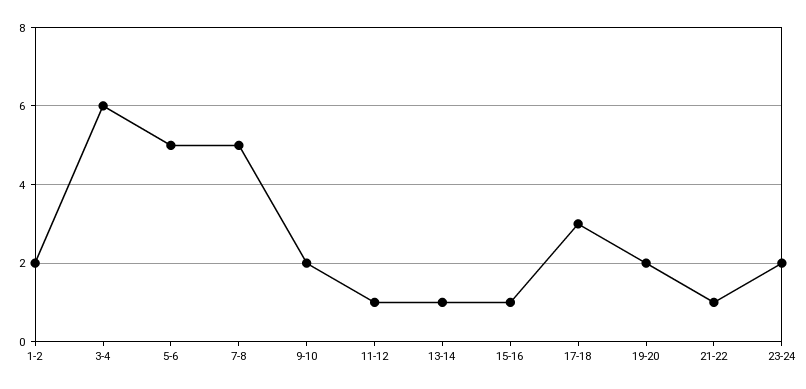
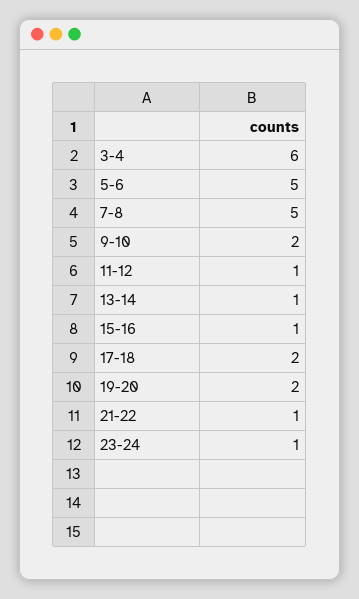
  {
-   "1-2": 2,
    "3-4": 6,
    "5-6": 5,
    "7-8": 5,
    "9-10": 2,
    "11-12": 1,
    "13-14": 1,
    "15-16": 1,
-   "17-18": 3,
+   "17-18": 2,
    "19-20": 2,
    "21-22": 1,
-   "23-24": 2
+   "23-24": 1
  }

